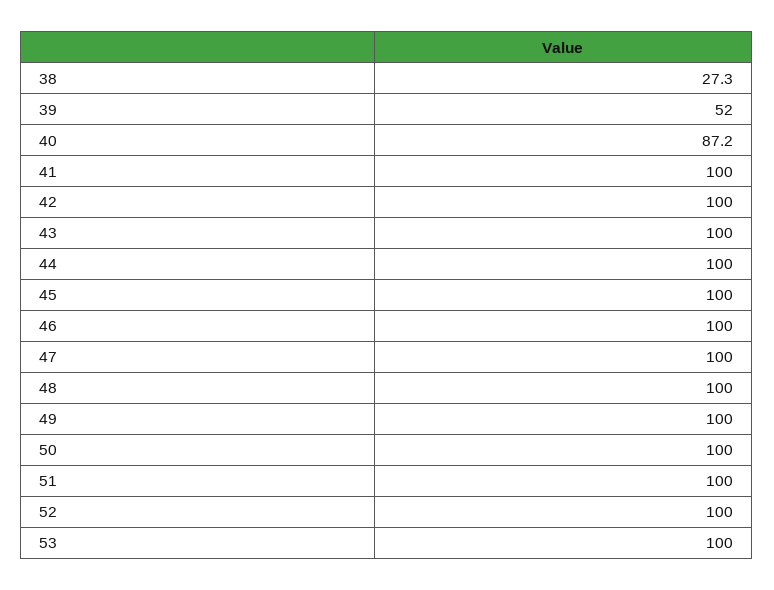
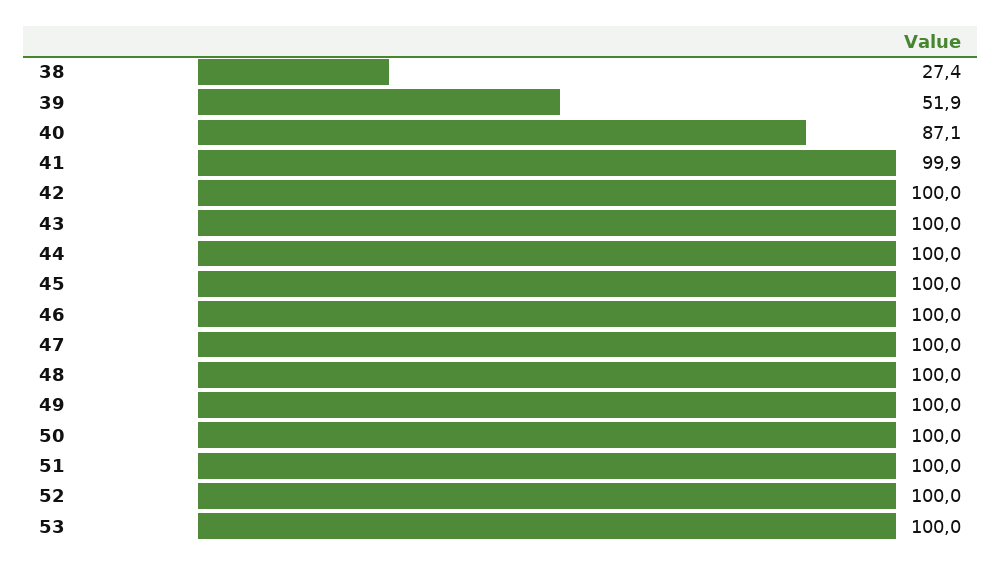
  {
-   "38": 27.3,
+   "38": 27.4,
-   "39": 52,
+   "39": 51.9,
-   "40": 87.2,
+   "40": 87.1,
-   "41": 100,
+   "41": 99.9,
    "42": 100,
    "43": 100,
    "44": 100,
    "45": 100,
    "46": 100,
    "47": 100,
    "48": 100,
    "49": 100,
    "50": 100,
    "51": 100,
    "52": 100,
    "53": 100
  }

